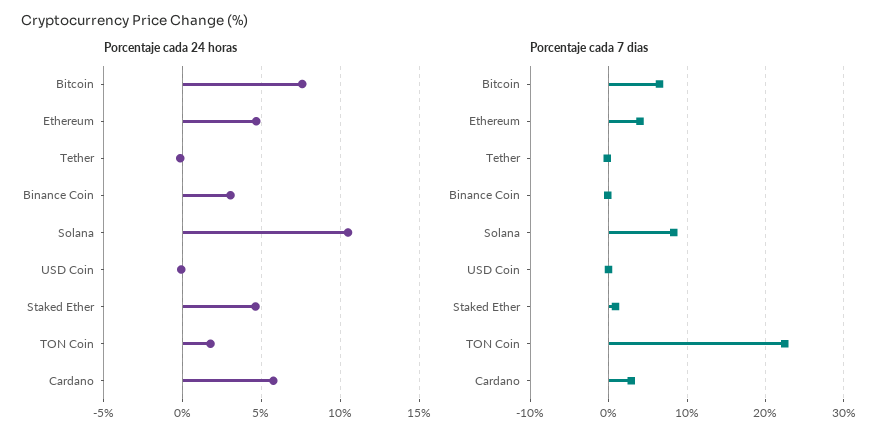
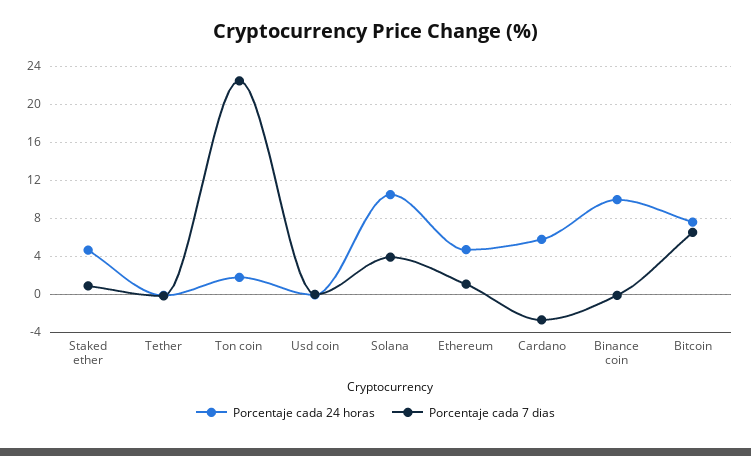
  {
    "Porcentaje cada 24 horas": {
      "Bitcoin": 7.5,
      "Ethereum": 4.5,
      "Tether": 0,
-     "Binance Coin": 3,
+     "Binance Coin": 10,
      "Solana": 10.5,
      "USD Coin": 0,
      "Staked Ether": 4.5,
      "TON Coin": 2,
      "Cardano": 6
    },
    "Porcentaje cada 7 dias": {
      "Bitcoin": 6,
-     "Ethereum": 4,
+     "Ethereum": 1,
      "Tether": 0,
      "Binance Coin": 0,
-     "Solana": 8,
+     "Solana": 4,
      "USD Coin": 0,
      "Staked Ether": 1,
      "TON Coin": 22,
-     "Cardano": 3
+     "Cardano": -3
    }
  }

